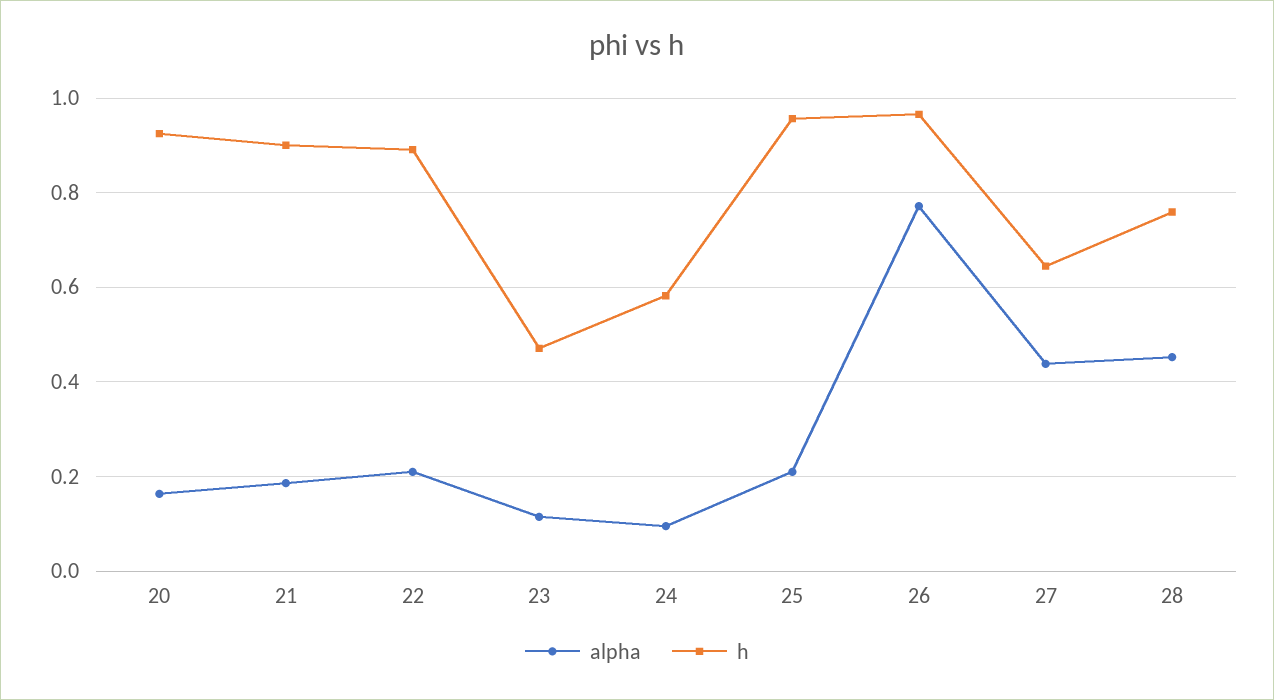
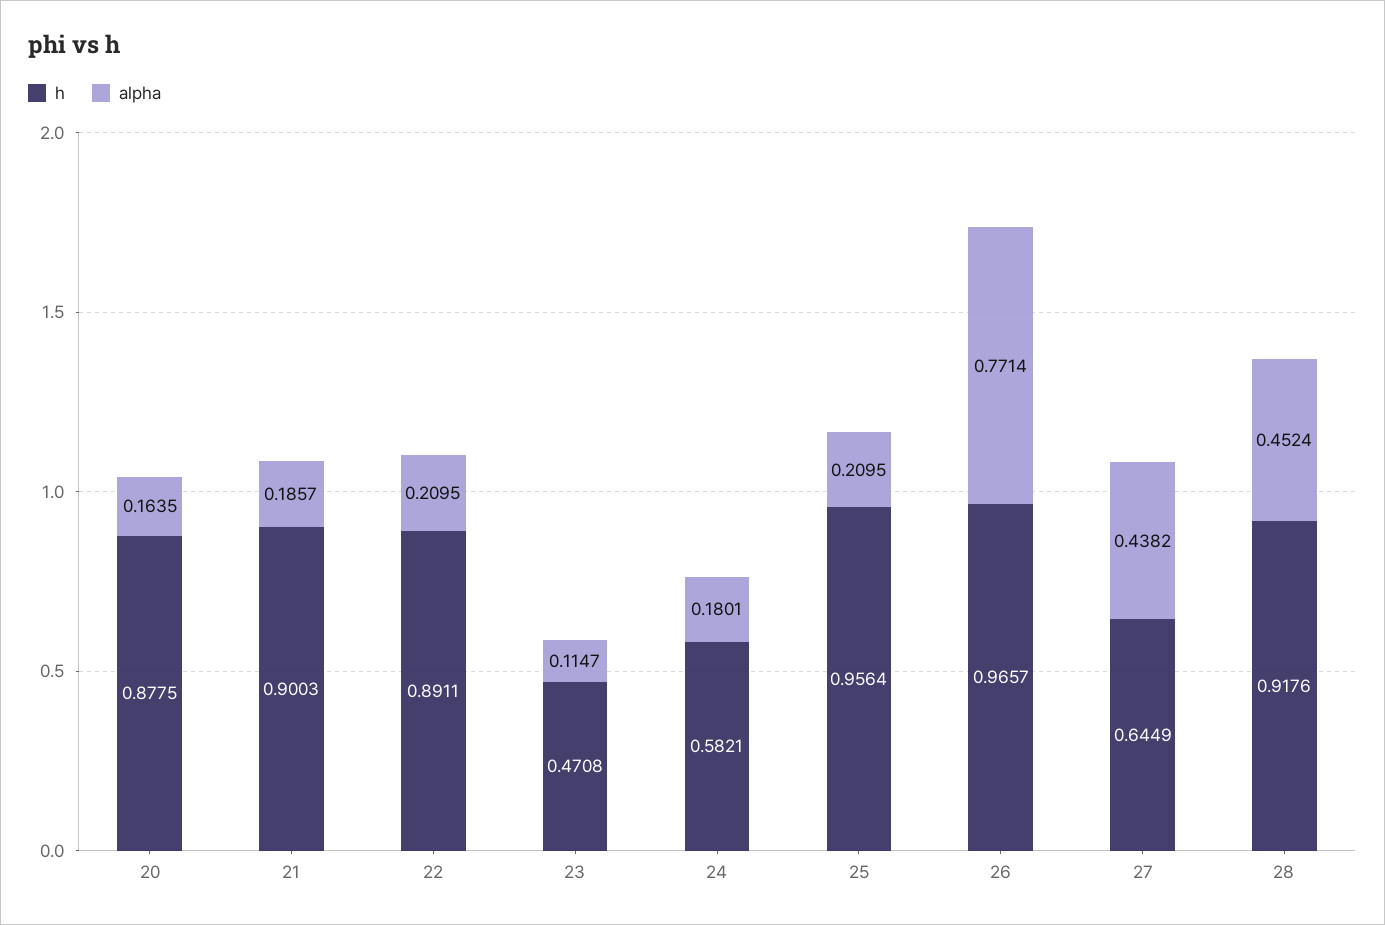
  {
    "alpha": {
      "20": 0.1635,
      "21": 0.1857,
      "22": 0.2095,
      "23": 0.1147,
-     "24": 0.1,
+     "24": 0.1801,
      "25": 0.2095,
      "26": 0.7714,
      "27": 0.4382,
      "28": 0.4524
    },
    "h": {
-     "20": 0.92,
+     "20": 0.8775,
      "21": 0.9003,
      "22": 0.8911,
      "23": 0.4708,
      "24": 0.5821,
      "25": 0.9564,
      "26": 0.9657,
      "27": 0.6449,
-     "28": 0.76
+     "28": 0.9176
    }
  }

